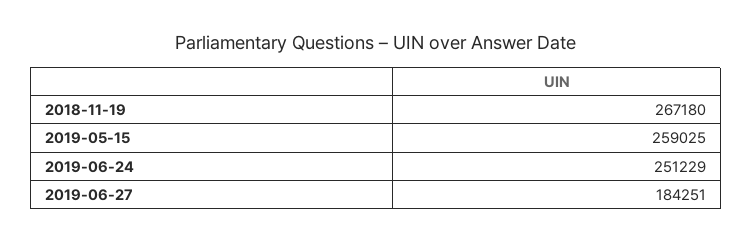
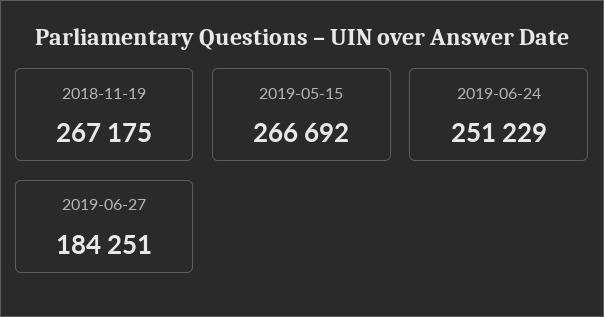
  {
-   "2018-11-19": 267180,
+   "2018-11-19": 267175,
-   "2019-05-15": 259025,
+   "2019-05-15": 266692,
    "2019-06-24": 251229,
    "2019-06-27": 184251
  }

